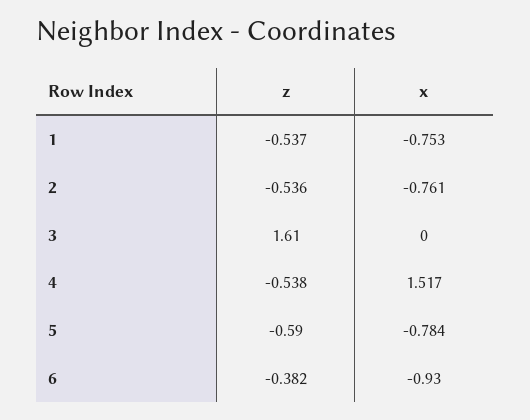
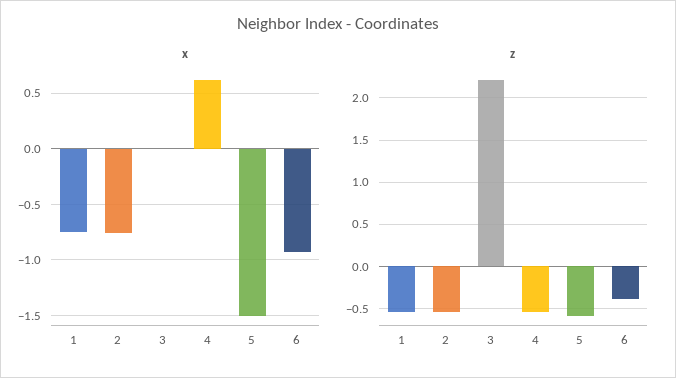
  {
    "z": {
      "1": -0.537,
      "2": -0.536,
-     "3": 1.61,
+     "3": 2.2,
      "4": -0.538,
      "5": -0.59,
      "6": -0.382
    },
    "x": {
      "1": -0.753,
      "2": -0.761,
      "3": 0,
-     "4": 1.517,
+     "4": 0.6,
-     "5": -0.784,
+     "5": -1.5,
      "6": -0.93
    }
  }

